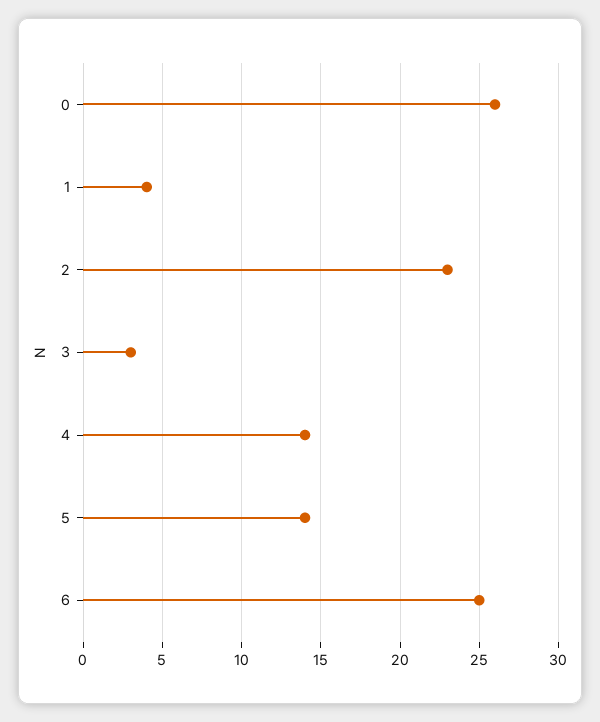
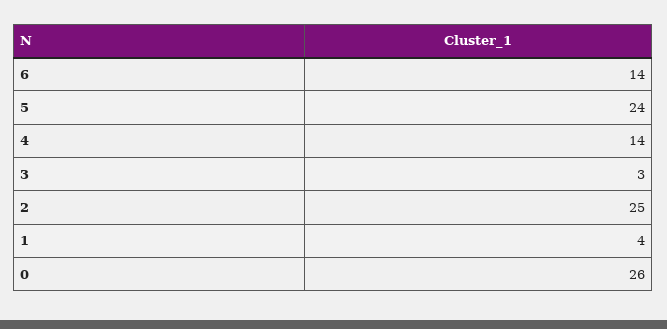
  {
    "0": 26,
    "1": 4,
-   "2": 23,
+   "2": 25,
    "3": 3,
    "4": 14,
-   "5": 14,
+   "5": 24,
-   "6": 25
+   "6": 14
  }

